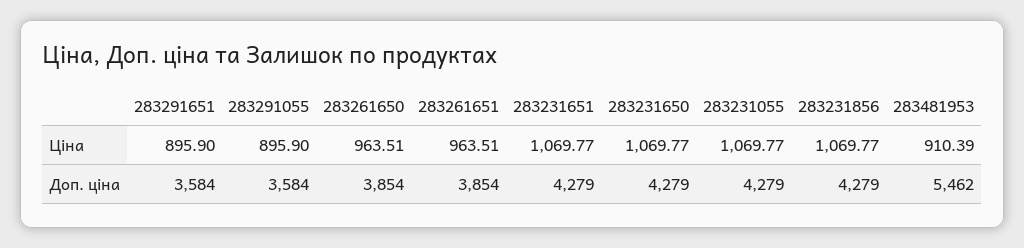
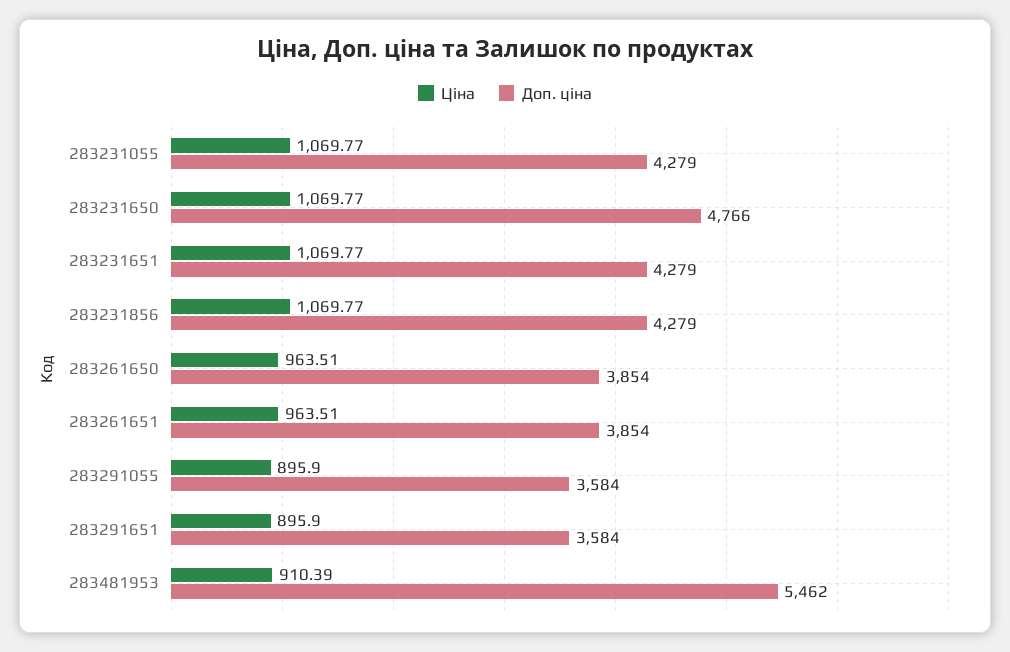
  {
    "Ціна": {
      "283291651": 895.9,
      "283291055": 895.9,
      "283261650": 963.51,
      "283261651": 963.51,
      "283231651": 1069.77,
      "283231650": 1069.77,
      "283231055": 1069.77,
      "283231856": 1069.77,
      "283481953": 910.39
    },
    "Доп. ціна": {
      "283291651": 3584,
      "283291055": 3584,
      "283261650": 3854,
      "283261651": 3854,
      "283231651": 4279,
-     "283231650": 4279,
+     "283231650": 4766,
      "283231055": 4279,
      "283231856": 4279,
      "283481953": 5462
    }
  }

